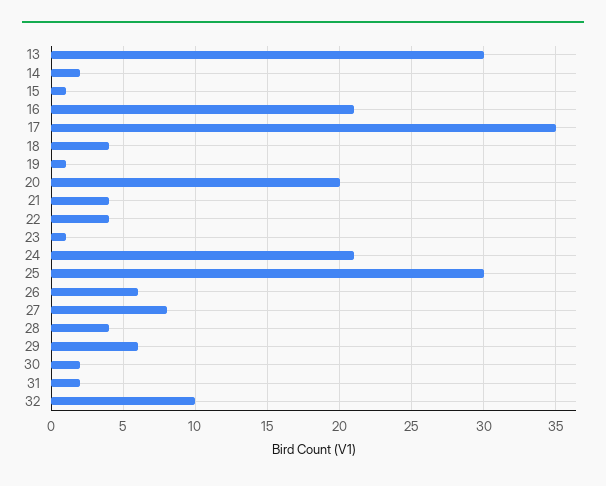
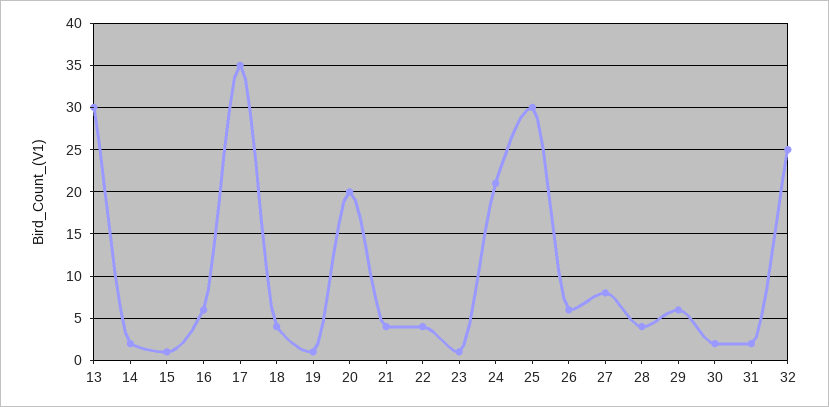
  {
    "13": 30,
    "14": 2,
    "15": 1,
-   "16": 21,
+   "16": 6,
    "17": 35,
    "18": 4,
    "19": 1,
    "20": 20,
    "21": 4,
    "22": 4,
    "23": 1,
    "24": 21,
    "25": 30,
    "26": 6,
    "27": 8,
    "28": 4,
    "29": 6,
    "30": 2,
    "31": 2,
-   "32": 10
+   "32": 25
  }

